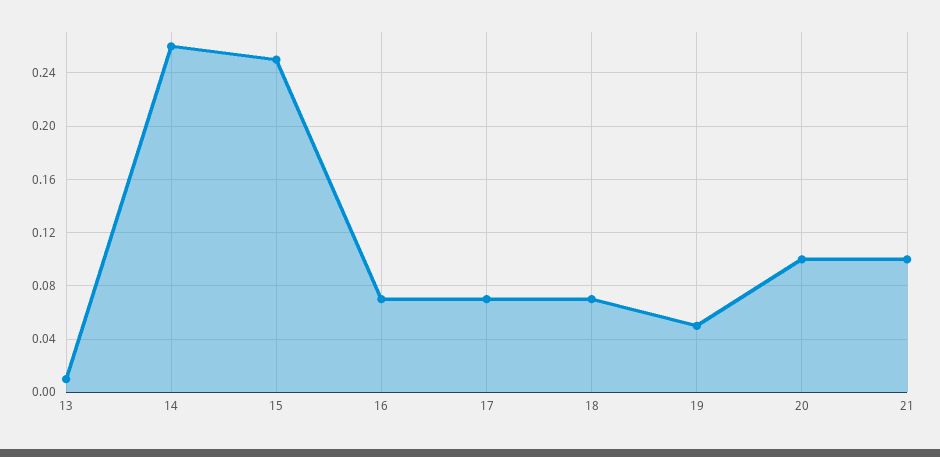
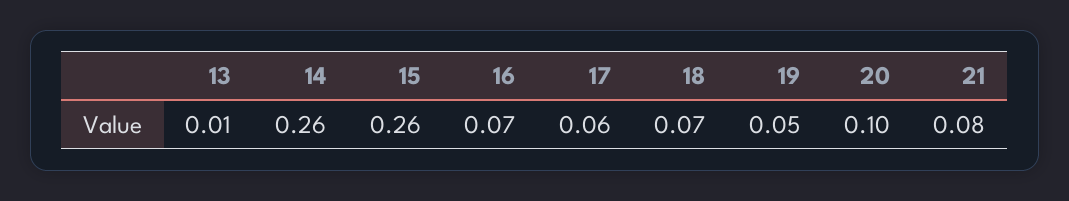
  {
    "13": 0.01,
    "14": 0.26,
-   "15": 0.25,
+   "15": 0.26,
    "16": 0.07,
-   "17": 0.07,
+   "17": 0.06,
    "18": 0.07,
    "19": 0.05,
    "20": 0.1,
-   "21": 0.1
+   "21": 0.08
  }

